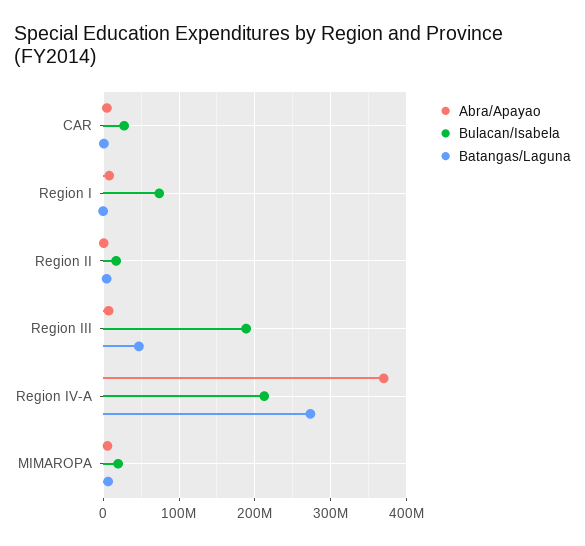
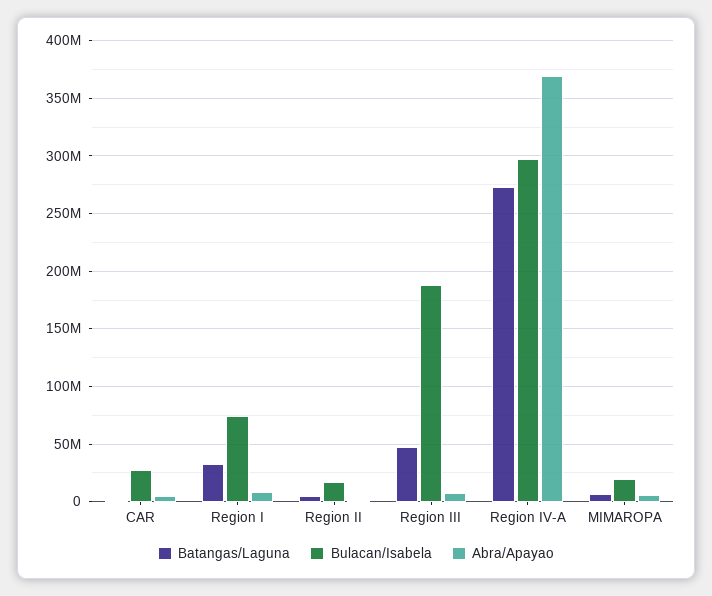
  {
    "Abra/Apayao": {
      "CAR": 10000000,
      "Region I": 10000000,
      "Region II": 0,
      "Region III": 10000000,
      "Region IV-A": 370000000,
      "MIMAROPA": 10000000
    },
    "Bulacan/Isabela": {
      "CAR": 30000000,
      "Region I": 70000000,
      "Region II": 20000000,
      "Region III": 190000000,
-     "Region IV-A": 210000000,
+     "Region IV-A": 300000000,
      "MIMAROPA": 20000000
    },
    "Batangas/Laguna": {
      "CAR": 0,
-     "Region I": 0,
+     "Region I": 30000000,
      "Region II": 0,
      "Region III": 50000000,
      "Region IV-A": 270000000,
      "MIMAROPA": 10000000
    }
  }

